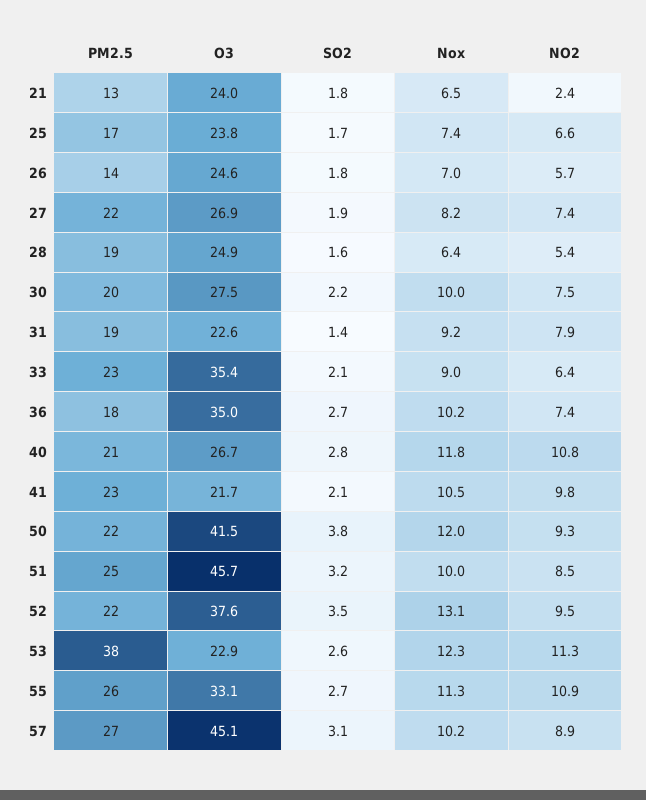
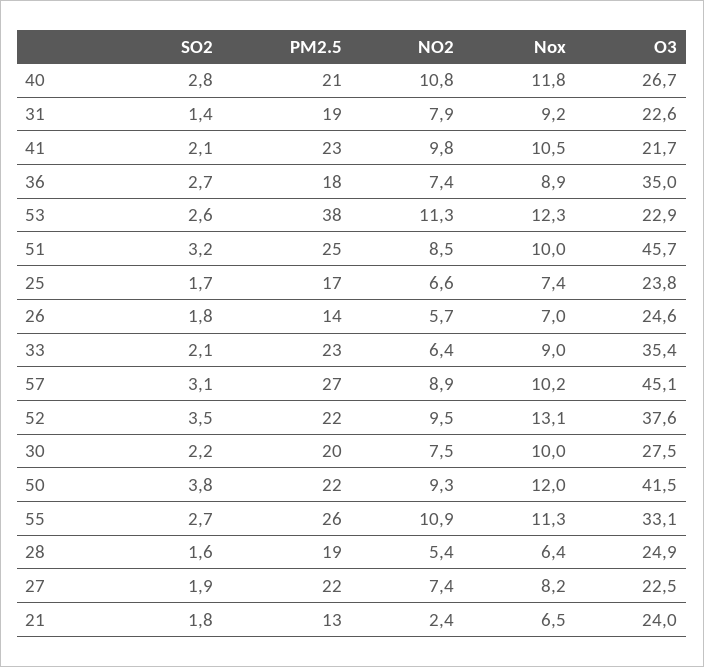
  {
    "PM2.5": {
      "21": 13,
      "25": 17,
      "26": 14,
      "27": 22,
      "28": 19,
      "30": 20,
      "31": 19,
      "33": 23,
      "36": 18,
      "40": 21,
      "41": 23,
      "50": 22,
      "51": 25,
      "52": 22,
      "53": 38,
      "55": 26,
      "57": 27
    },
    "O3": {
      "21": 24,
      "25": 23.8,
      "26": 24.6,
-     "27": 26.9,
+     "27": 22.5,
      "28": 24.9,
      "30": 27.5,
      "31": 22.6,
      "33": 35.4,
      "36": 35,
      "40": 26.7,
      "41": 21.7,
      "50": 41.5,
      "51": 45.7,
      "52": 37.6,
      "53": 22.9,
      "55": 33.1,
      "57": 45.1
    },
    "SO2": {
      "21": 1.8,
      "25": 1.7,
      "26": 1.8,
      "27": 1.9,
      "28": 1.6,
      "30": 2.2,
      "31": 1.4,
      "33": 2.1,
      "36": 2.7,
      "40": 2.8,
      "41": 2.1,
      "50": 3.8,
      "51": 3.2,
      "52": 3.5,
      "53": 2.6,
      "55": 2.7,
      "57": 3.1
    },
    "Nox": {
      "21": 6.5,
      "25": 7.4,
      "26": 7,
      "27": 8.2,
      "28": 6.4,
      "30": 10,
      "31": 9.2,
      "33": 9,
-     "36": 10.2,
+     "36": 8.9,
      "40": 11.8,
      "41": 10.5,
      "50": 12,
      "51": 10,
      "52": 13.1,
      "53": 12.3,
      "55": 11.3,
      "57": 10.2
    },
    "NO2": {
      "21": 2.4,
      "25": 6.6,
      "26": 5.7,
      "27": 7.4,
      "28": 5.4,
      "30": 7.5,
      "31": 7.9,
      "33": 6.4,
      "36": 7.4,
      "40": 10.8,
      "41": 9.8,
      "50": 9.3,
      "51": 8.5,
      "52": 9.5,
      "53": 11.3,
      "55": 10.9,
      "57": 8.9
    }
  }

